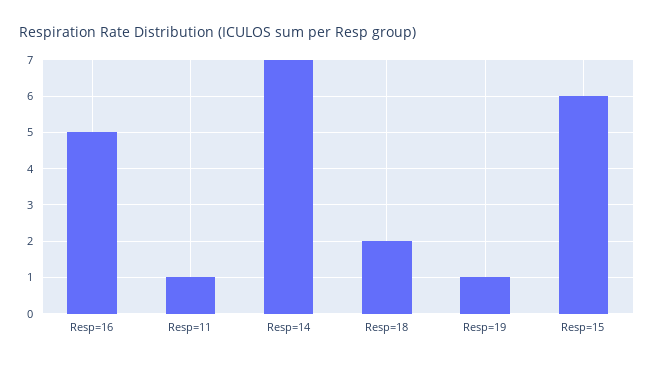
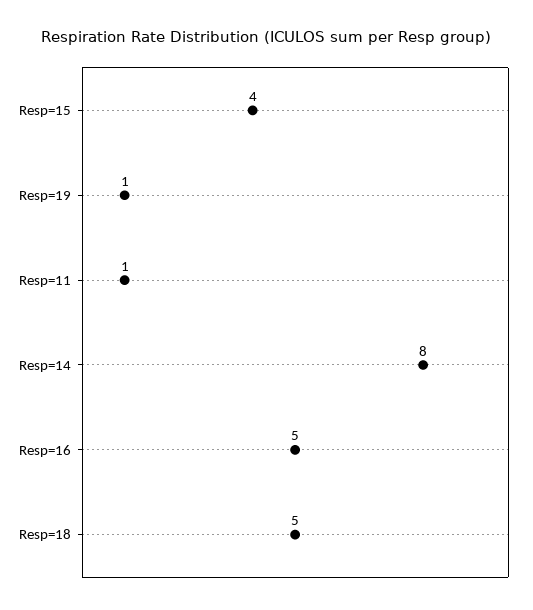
  {
    "Resp=16": 5,
    "Resp=11": 1,
-   "Resp=14": 7,
+   "Resp=14": 8,
-   "Resp=18": 2,
+   "Resp=18": 5,
    "Resp=19": 1,
-   "Resp=15": 6
+   "Resp=15": 4
  }

